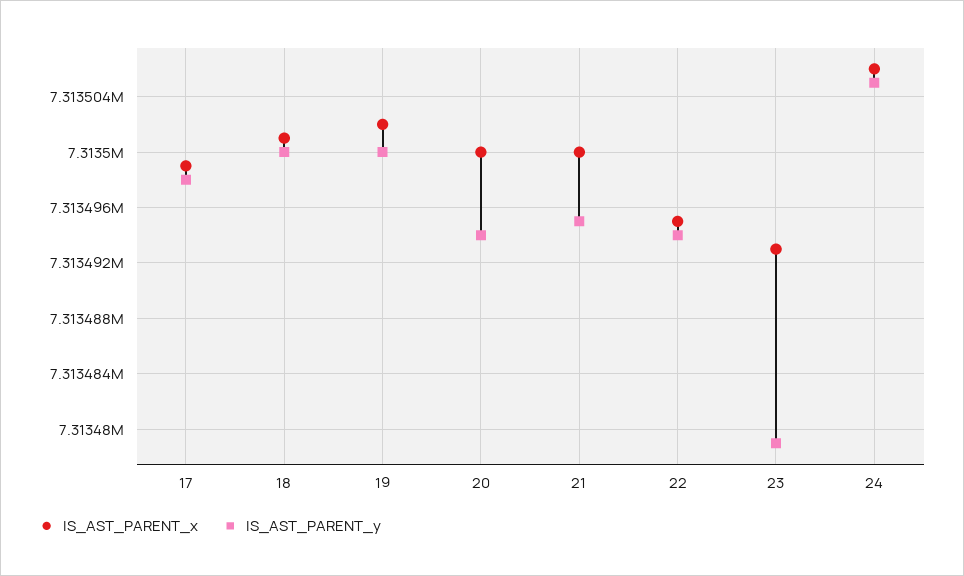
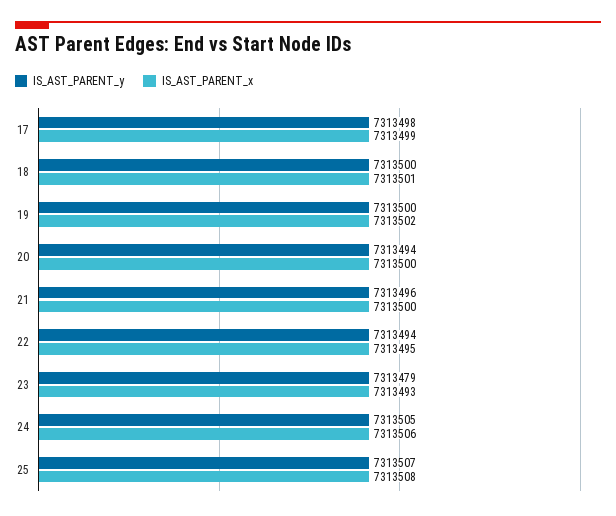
  {
    "IS_AST_PARENT_x": {
      "17": 7313499,
      "18": 7313501,
      "19": 7313502,
      "20": 7313500,
      "21": 7313500,
      "22": 7313495,
      "23": 7313493,
-     "24": 7313506
+     "24": 7313506,
+     "25": 7313508
    },
    "IS_AST_PARENT_y": {
      "17": 7313498,
      "18": 7313500,
      "19": 7313500,
      "20": 7313494,
-     "21": 7313495,
+     "21": 7313496,
      "22": 7313494,
      "23": 7313479,
-     "24": 7313505
+     "24": 7313505,
+     "25": 7313507
    }
  }

